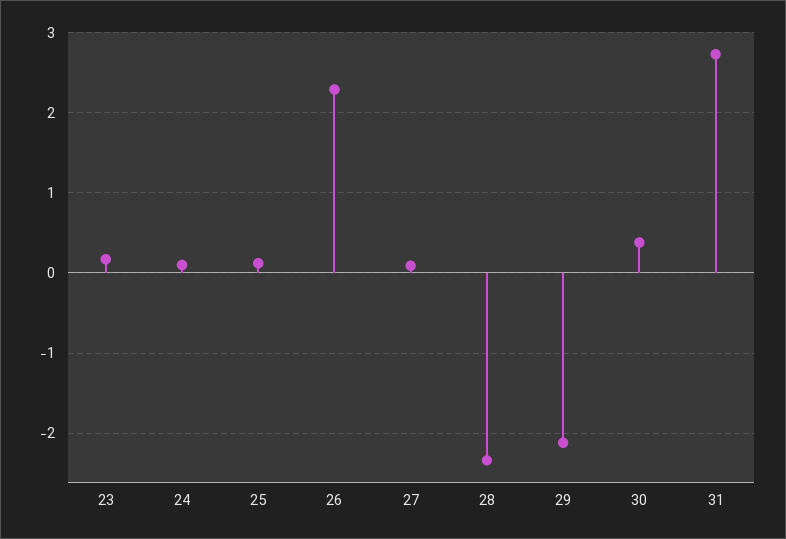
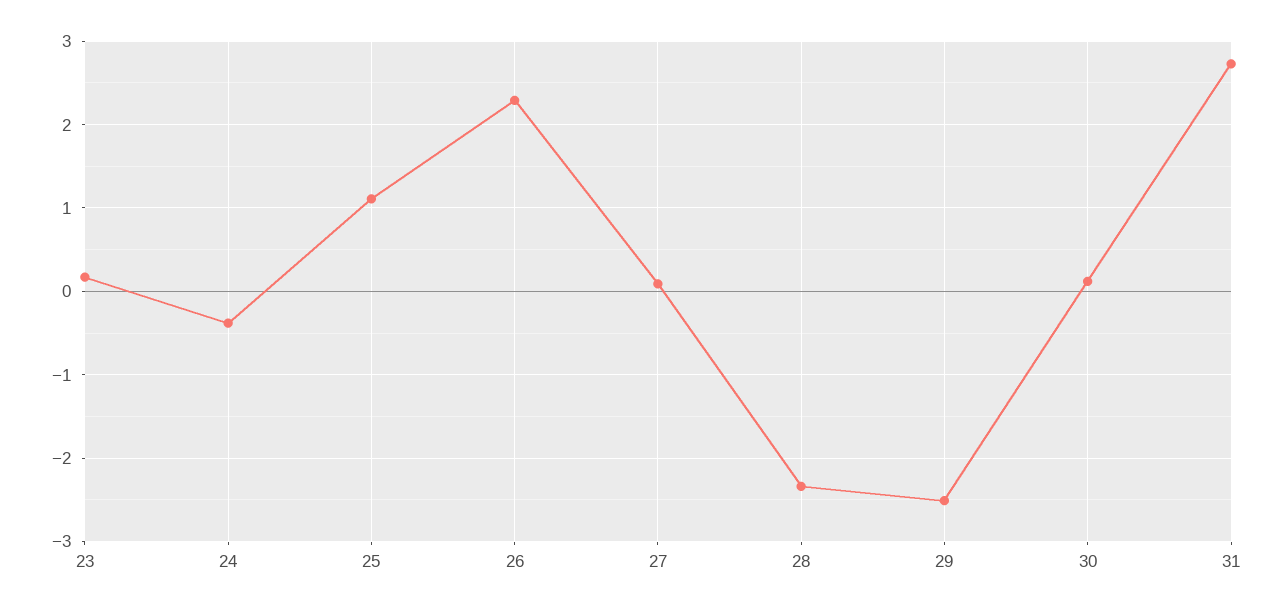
  {
    "23": 0.2,
-   "24": 0.1,
+   "24": -0.4,
-   "25": 0.1,
+   "25": 1.1,
    "26": 2.3,
    "27": 0.1,
    "28": -2.3,
-   "29": -2.1,
+   "29": -2.5,
-   "30": 0.4,
+   "30": 0.1,
    "31": 2.7
  }

